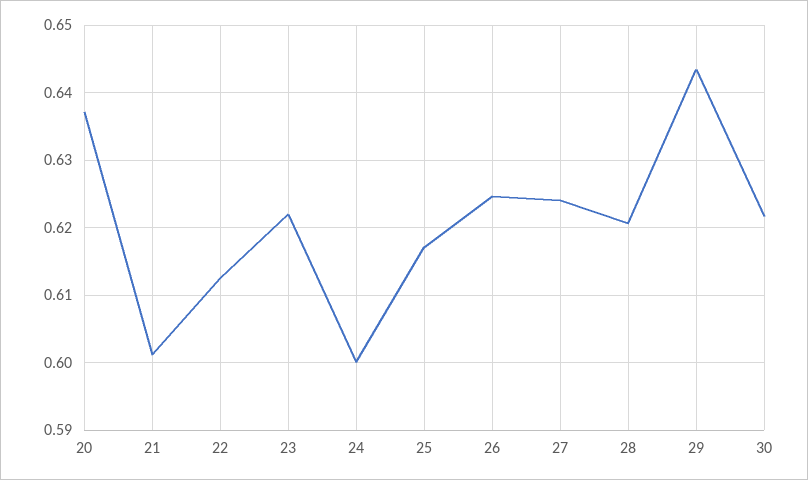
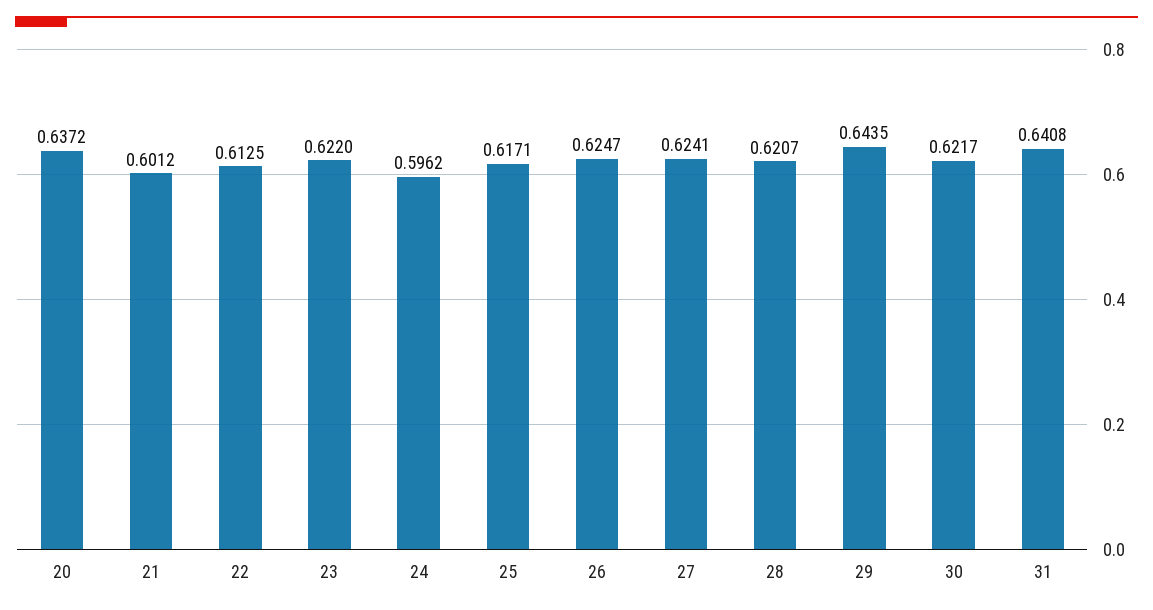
  {
    "20": 0.6372,
    "21": 0.6012,
    "22": 0.6125,
    "23": 0.622,
-   "24": 0.6,
+   "24": 0.5962,
    "25": 0.6171,
    "26": 0.6247,
    "27": 0.6241,
    "28": 0.6207,
    "29": 0.6435,
-   "30": 0.6217
+   "30": 0.6217,
+   "31": 0.6408
  }

